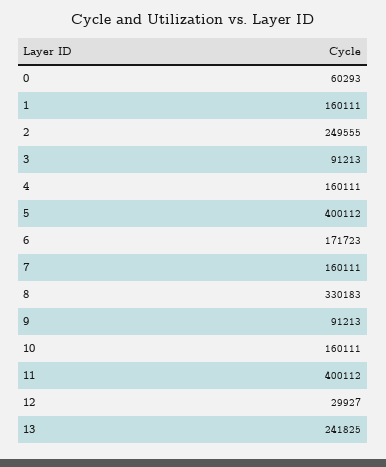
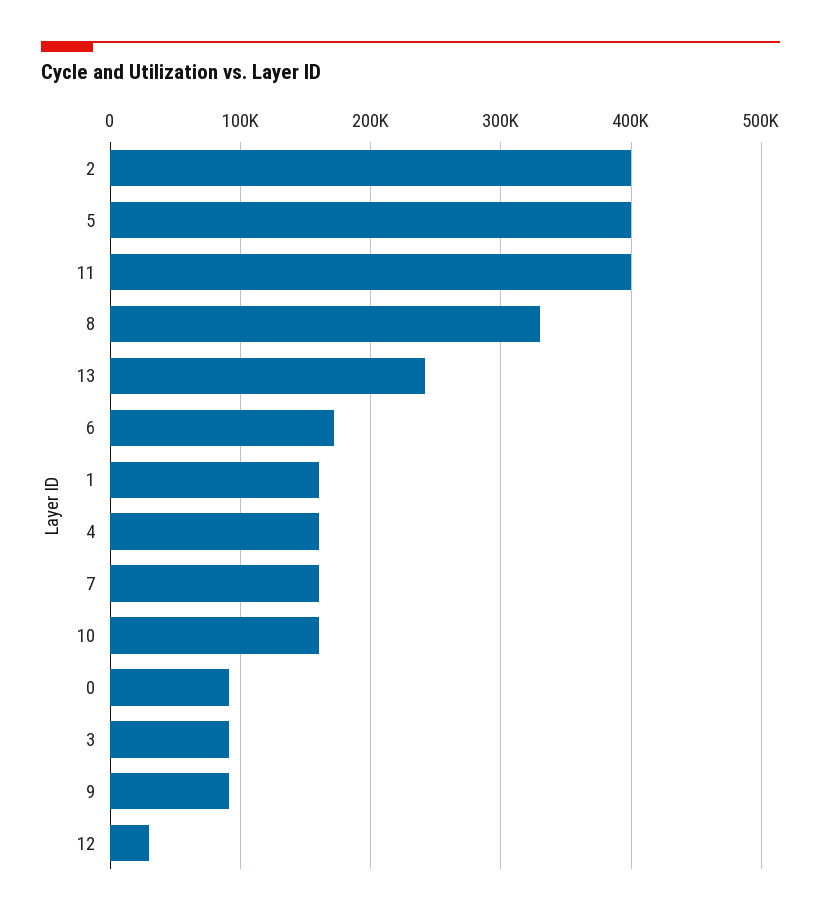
  {
-   "0": 60293,
+   "0": 90000,
    "1": 160111,
-   "2": 249555,
+   "2": 400000,
    "3": 91213,
    "4": 160111,
    "5": 400112,
    "6": 171723,
    "7": 160111,
    "8": 330183,
    "9": 91213,
    "10": 160111,
    "11": 400112,
    "12": 29927,
    "13": 241825
  }

